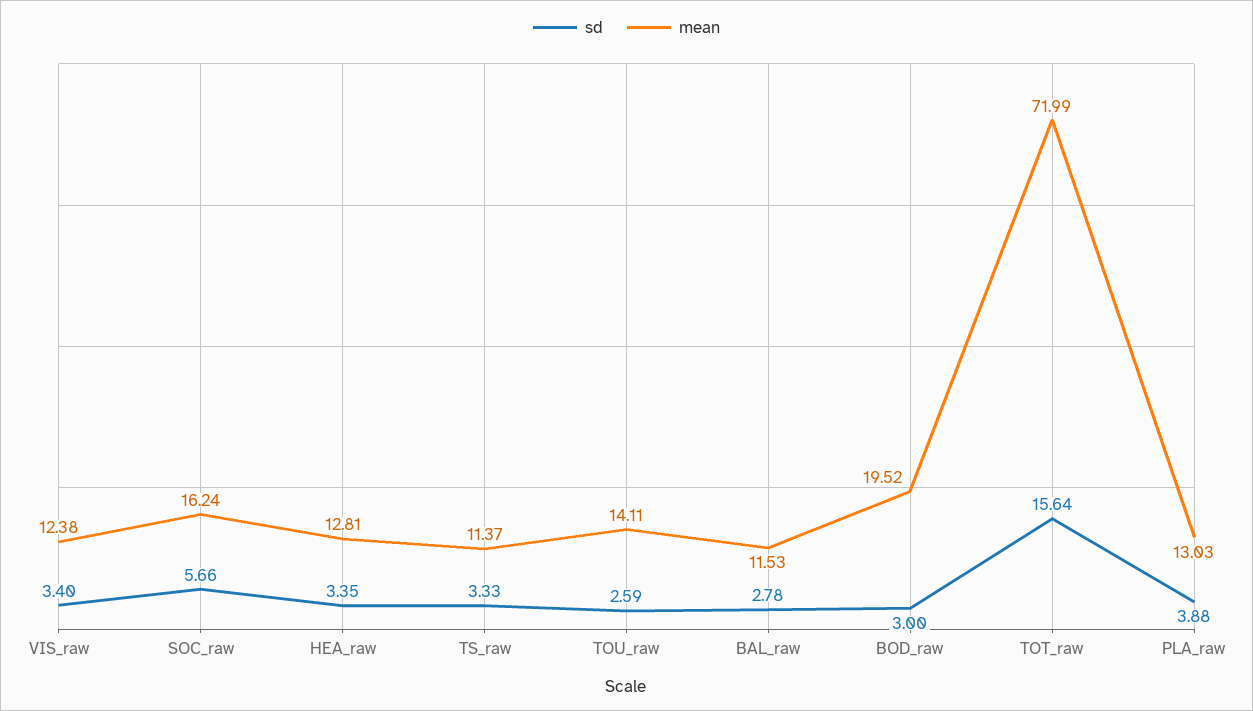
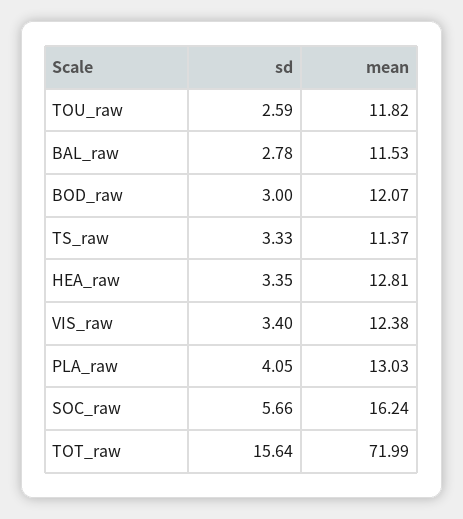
  {
    "sd": {
      "VIS_raw": 3.4,
      "SOC_raw": 5.66,
      "HEA_raw": 3.35,
      "TS_raw": 3.33,
      "TOU_raw": 2.59,
      "BAL_raw": 2.78,
      "BOD_raw": 3,
      "TOT_raw": 15.64,
-     "PLA_raw": 3.88
+     "PLA_raw": 4.05
    },
    "mean": {
      "VIS_raw": 12.38,
      "SOC_raw": 16.24,
      "HEA_raw": 12.81,
      "TS_raw": 11.37,
-     "TOU_raw": 14.11,
+     "TOU_raw": 11.82,
      "BAL_raw": 11.53,
-     "BOD_raw": 19.52,
+     "BOD_raw": 12.07,
      "TOT_raw": 71.99,
      "PLA_raw": 13.03
    }
  }

